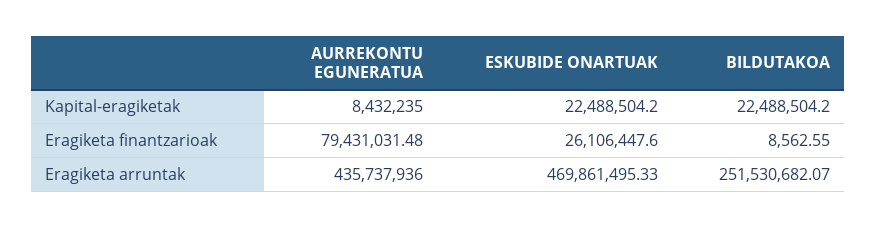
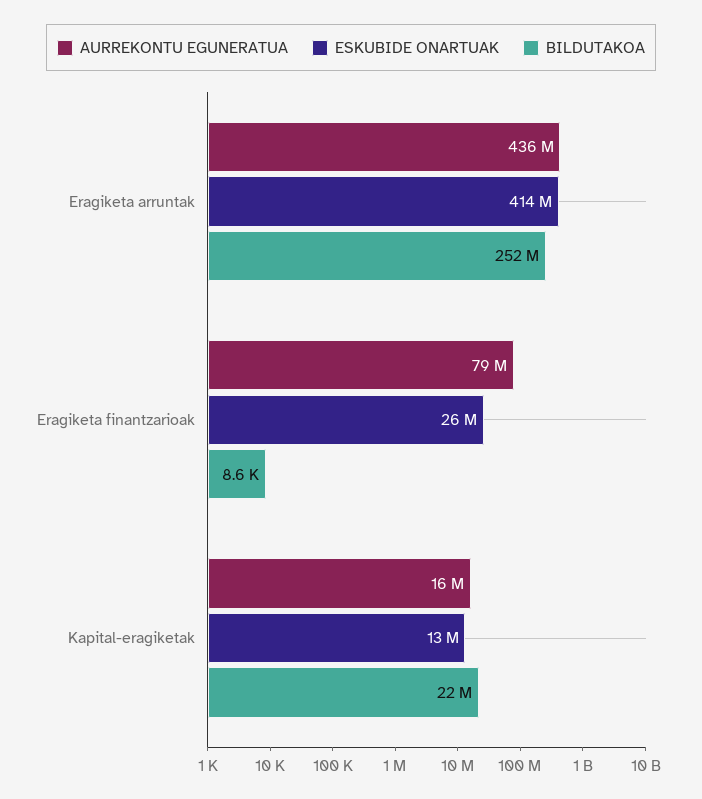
  {
    "AURREKONTU EGUNERATUA": {
-     "Kapital-eragiketak": 8432235,
+     "Kapital-eragiketak": 16000000,
      "Eragiketa finantzarioak": 79431031.48,
      "Eragiketa arruntak": 435737936
    },
    "ESKUBIDE ONARTUAK": {
-     "Kapital-eragiketak": 22488504.2,
+     "Kapital-eragiketak": 13000000,
      "Eragiketa finantzarioak": 26106447.6,
-     "Eragiketa arruntak": 469861495.33
+     "Eragiketa arruntak": 414000000
    },
    "BILDUTAKOA": {
      "Kapital-eragiketak": 22488504.2,
      "Eragiketa finantzarioak": 8562.55,
      "Eragiketa arruntak": 251530682.07
    }
  }

